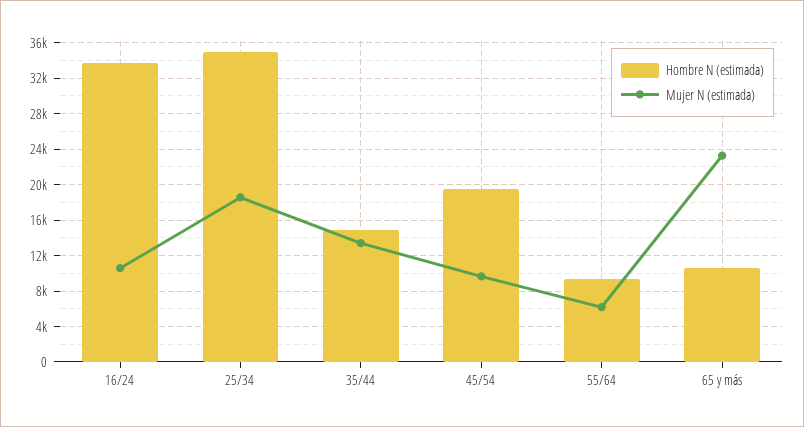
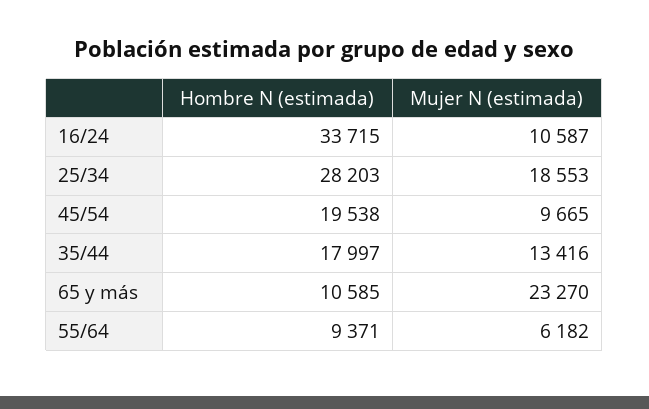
  {
    "Hombre N (estimada)": {
      "16/24": 33715,
-     "25/34": 35000,
+     "25/34": 28203,
-     "35/44": 15000,
+     "35/44": 17997,
      "45/54": 19538,
      "55/64": 9371,
      "65 y más": 10585
    },
    "Mujer N (estimada)": {
      "16/24": 10587,
      "25/34": 18553,
      "35/44": 13416,
      "45/54": 9665,
      "55/64": 6182,
      "65 y más": 23270
    }
  }

